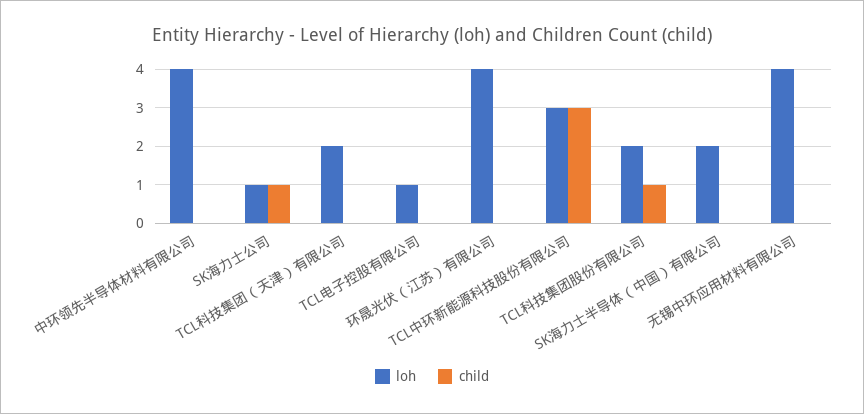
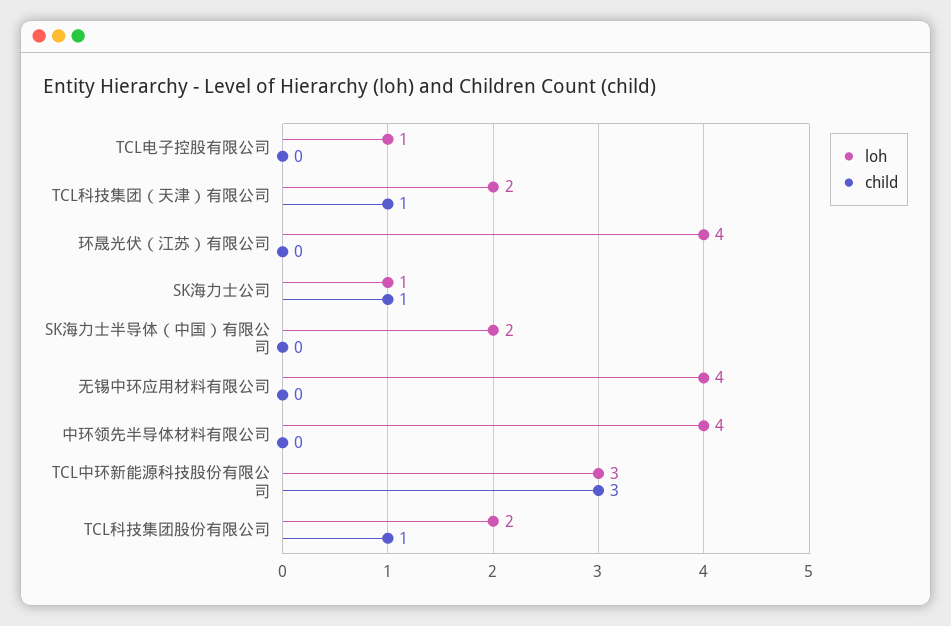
  {
    "loh": {
      "中环领先半导体材料有限公司": 4,
      "SK海力士公司": 1,
      "TCL科技集团（天津）有限公司": 2,
      "TCL电子控股有限公司": 1,
      "环晟光伏（江苏）有限公司": 4,
      "TCL中环新能源科技股份有限公司": 3,
      "TCL科技集团股份有限公司": 2,
      "SK海力士半导体（中国）有限公司": 2,
      "无锡中环应用材料有限公司": 4
    },
    "child": {
      "中环领先半导体材料有限公司": 0,
      "SK海力士公司": 1,
-     "TCL科技集团（天津）有限公司": 0,
+     "TCL科技集团（天津）有限公司": 1,
      "TCL电子控股有限公司": 0,
      "环晟光伏（江苏）有限公司": 0,
      "TCL中环新能源科技股份有限公司": 3,
      "TCL科技集团股份有限公司": 1,
      "SK海力士半导体（中国）有限公司": 0,
      "无锡中环应用材料有限公司": 0
    }
  }

